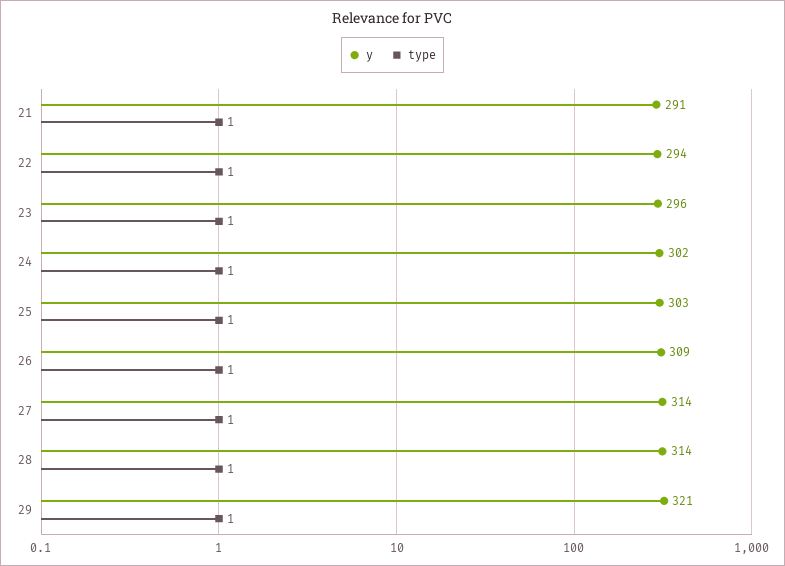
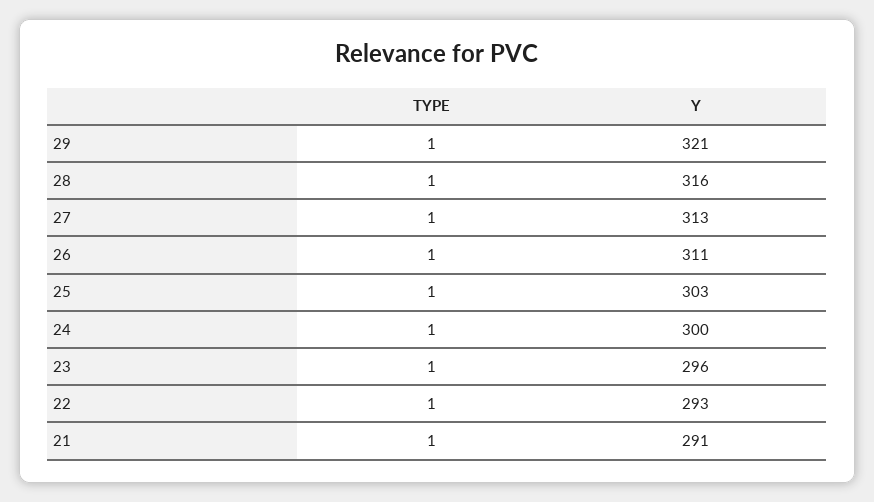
  {
    "y": {
      "21": 291,
-     "22": 294,
+     "22": 293,
      "23": 296,
-     "24": 302,
+     "24": 300,
      "25": 303,
-     "26": 309,
+     "26": 311,
-     "27": 314,
+     "27": 313,
-     "28": 314,
+     "28": 316,
      "29": 321
    },
    "type": {
      "21": 1,
      "22": 1,
      "23": 1,
      "24": 1,
      "25": 1,
      "26": 1,
      "27": 1,
      "28": 1,
      "29": 1
    }
  }

